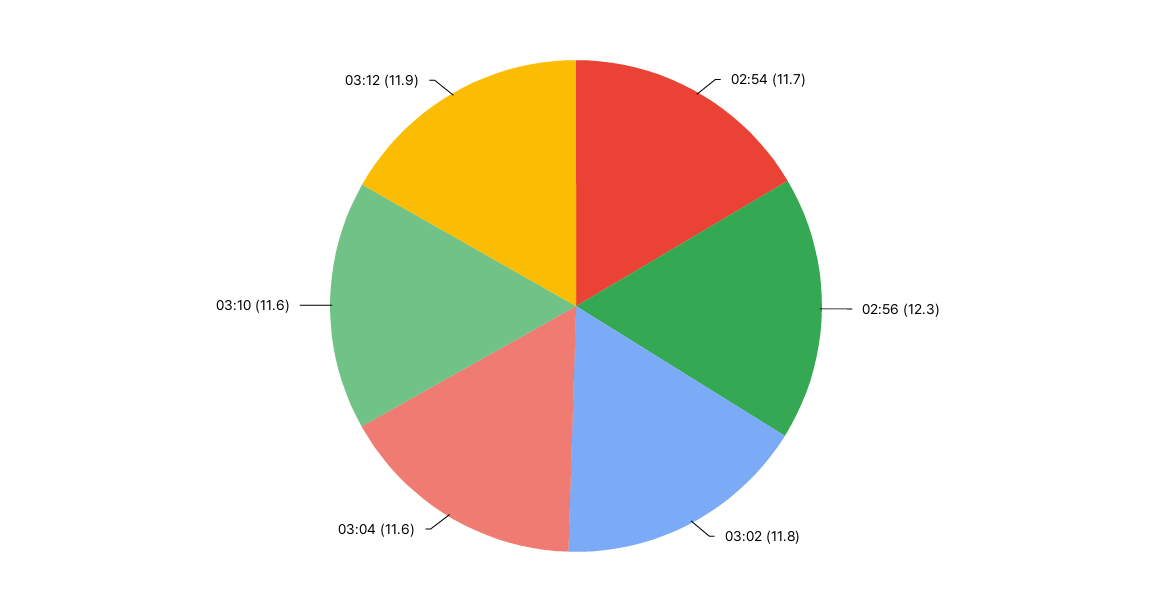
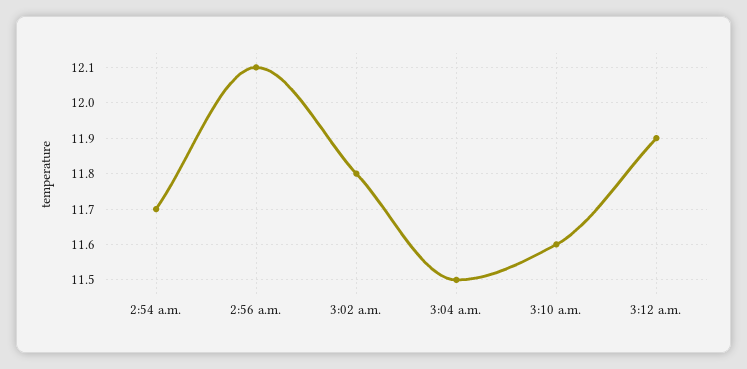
  {
    "02:54": 11.7,
-   "02:56": 12.3,
+   "02:56": 12.1,
    "03:02": 11.8,
-   "03:04": 11.6,
+   "03:04": 11.5,
    "03:10": 11.6,
    "03:12": 11.9
  }

